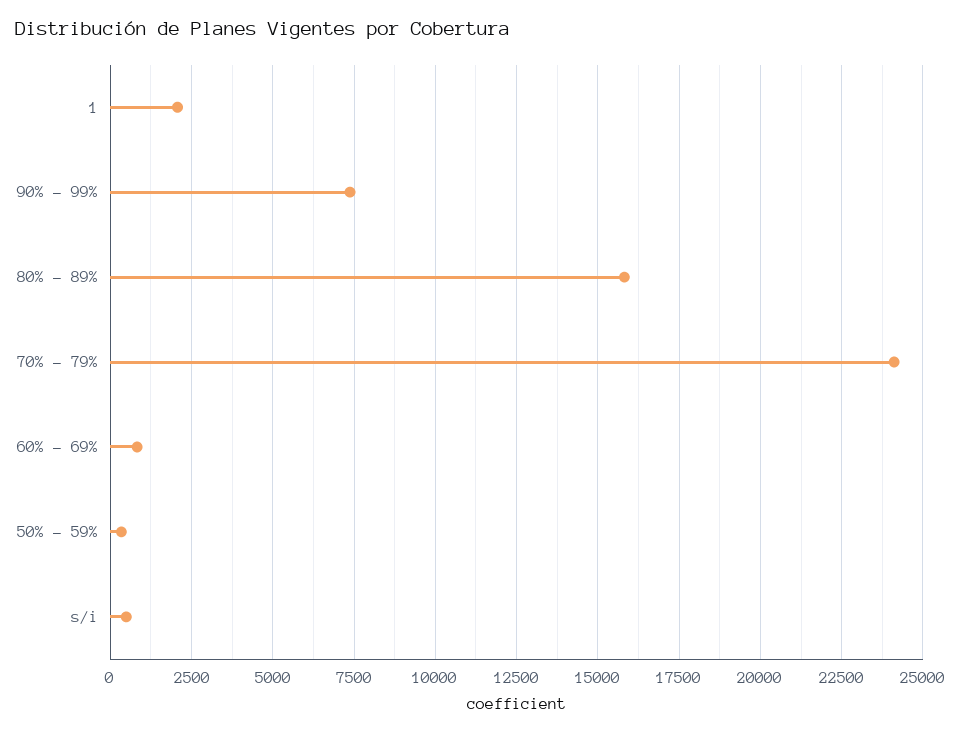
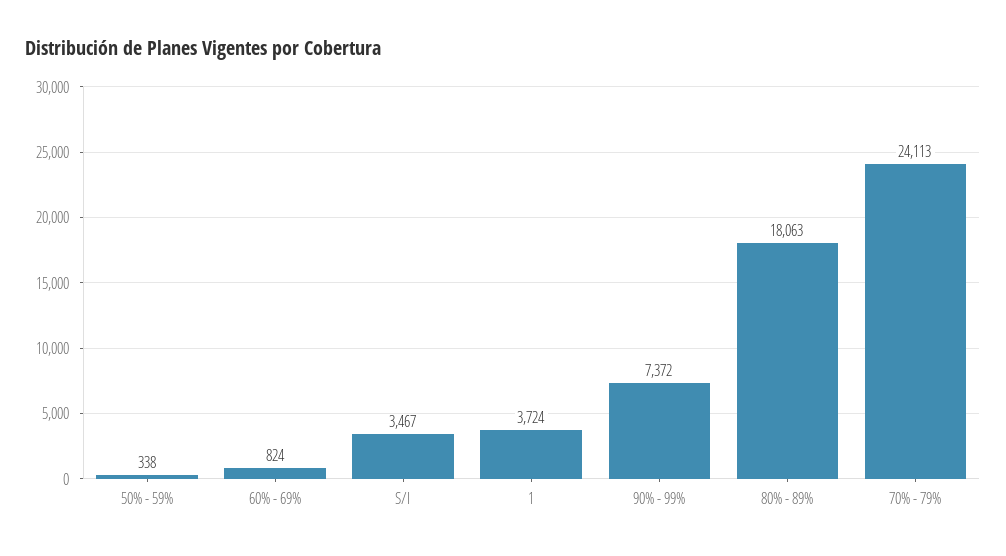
  {
-   "1": 2000,
+   "1": 3724,
    "90% - 99%": 7372,
-   "80% - 89%": 15750,
+   "80% - 89%": 18063,
    "70% - 79%": 24113,
    "60% - 69%": 824,
    "50% - 59%": 338,
-   "s/i": 500
+   "s/i": 3467
  }

